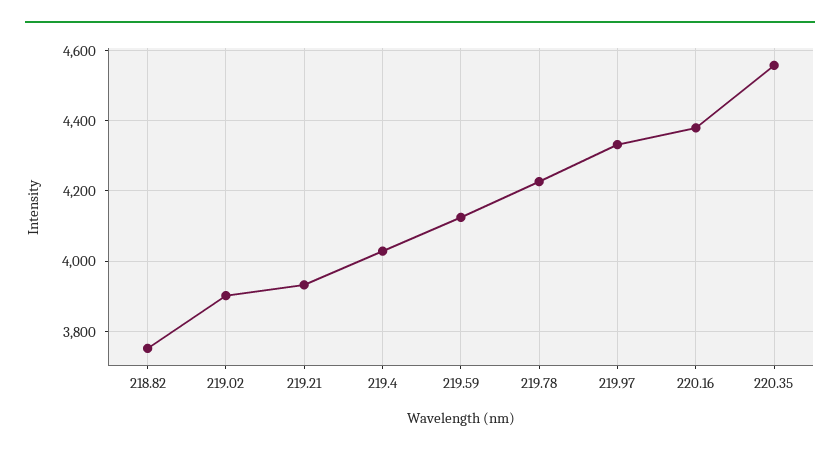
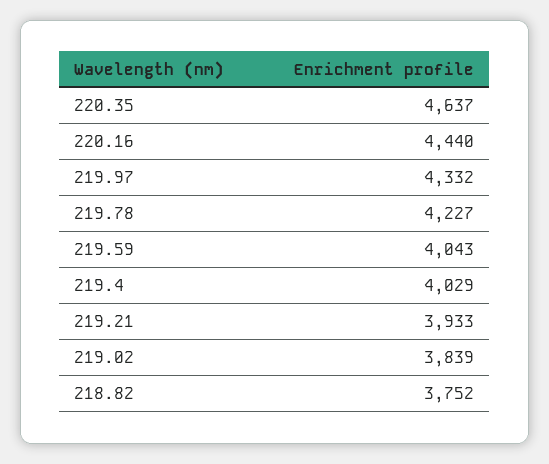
  {
    "218.82": 3752,
-   "219.02": 3900,
+   "219.02": 3839,
    "219.21": 3933,
    "219.4": 4029,
-   "219.59": 4120,
+   "219.59": 4043,
    "219.78": 4227,
    "219.97": 4332,
-   "220.16": 4380,
+   "220.16": 4440,
-   "220.35": 4560
+   "220.35": 4637
  }

